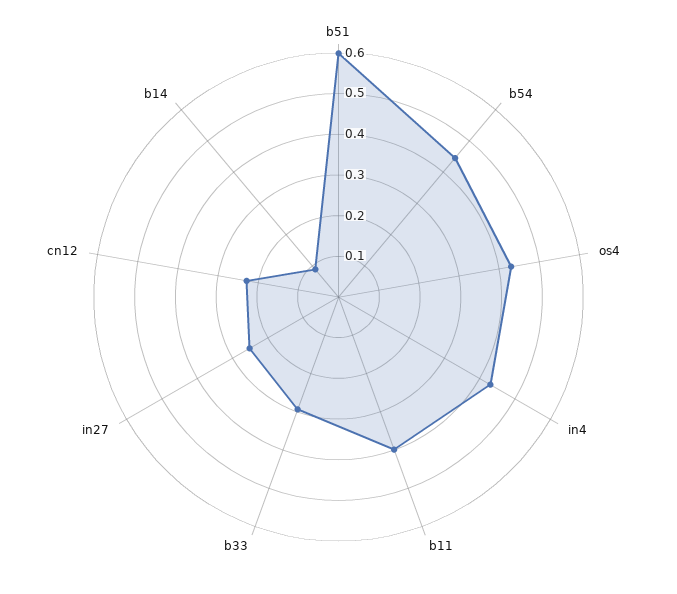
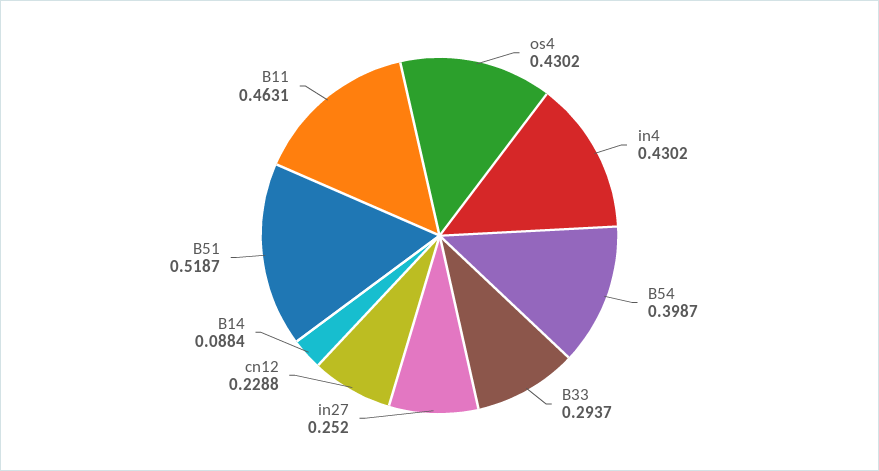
  {
-   "b51": 0.6,
+   "b51": 0.5187,
-   "b54": 0.44,
+   "b54": 0.3987,
    "os4": 0.4302,
    "in4": 0.4302,
-   "b11": 0.4,
+   "b11": 0.4631,
    "b33": 0.2937,
    "in27": 0.252,
    "cn12": 0.2288,
    "b14": 0.0884
  }

